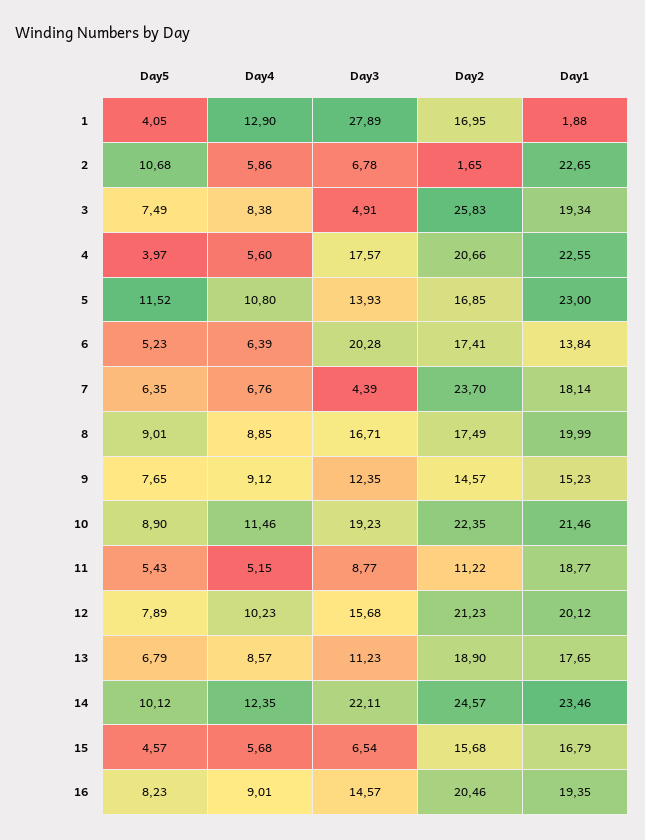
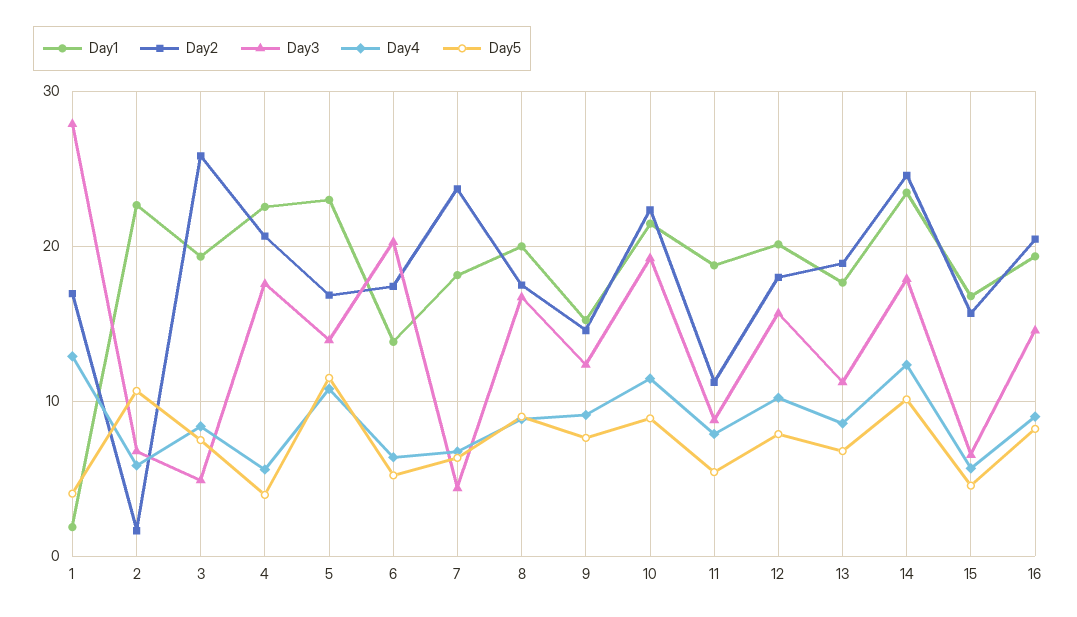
  {
    "Day5": {
      "1": 4.05,
      "2": 10.68,
      "3": 7.49,
      "4": 3.97,
      "5": 11.52,
      "6": 5.23,
      "7": 6.35,
      "8": 9.01,
      "9": 7.65,
      "10": 8.9,
      "11": 5.43,
      "12": 7.89,
      "13": 6.79,
      "14": 10.12,
      "15": 4.57,
      "16": 8.23
    },
    "Day4": {
      "1": 12.9,
      "2": 5.86,
      "3": 8.38,
      "4": 5.6,
      "5": 10.8,
      "6": 6.39,
      "7": 6.76,
      "8": 8.85,
      "9": 9.12,
      "10": 11.46,
-     "11": 5.15,
+     "11": 8,
      "12": 10.23,
      "13": 8.57,
      "14": 12.35,
      "15": 5.68,
      "16": 9.01
    },
    "Day3": {
      "1": 27.89,
      "2": 6.78,
      "3": 4.91,
      "4": 17.57,
      "5": 13.93,
      "6": 20.28,
      "7": 4.39,
      "8": 16.71,
      "9": 12.35,
      "10": 19.23,
      "11": 8.77,
      "12": 15.68,
      "13": 11.23,
-     "14": 22.11,
+     "14": 18,
      "15": 6.54,
      "16": 14.57
    },
    "Day2": {
      "1": 16.95,
      "2": 1.65,
      "3": 25.83,
      "4": 20.66,
      "5": 16.85,
      "6": 17.41,
      "7": 23.7,
      "8": 17.49,
      "9": 14.57,
      "10": 22.35,
      "11": 11.22,
-     "12": 21.23,
+     "12": 18,
      "13": 18.9,
      "14": 24.57,
      "15": 15.68,
      "16": 20.46
    },
    "Day1": {
      "1": 1.88,
      "2": 22.65,
      "3": 19.34,
      "4": 22.55,
      "5": 23,
      "6": 13.84,
      "7": 18.14,
      "8": 19.99,
      "9": 15.23,
      "10": 21.46,
      "11": 18.77,
      "12": 20.12,
      "13": 17.65,
      "14": 23.46,
      "15": 16.79,
      "16": 19.35
    }
  }

